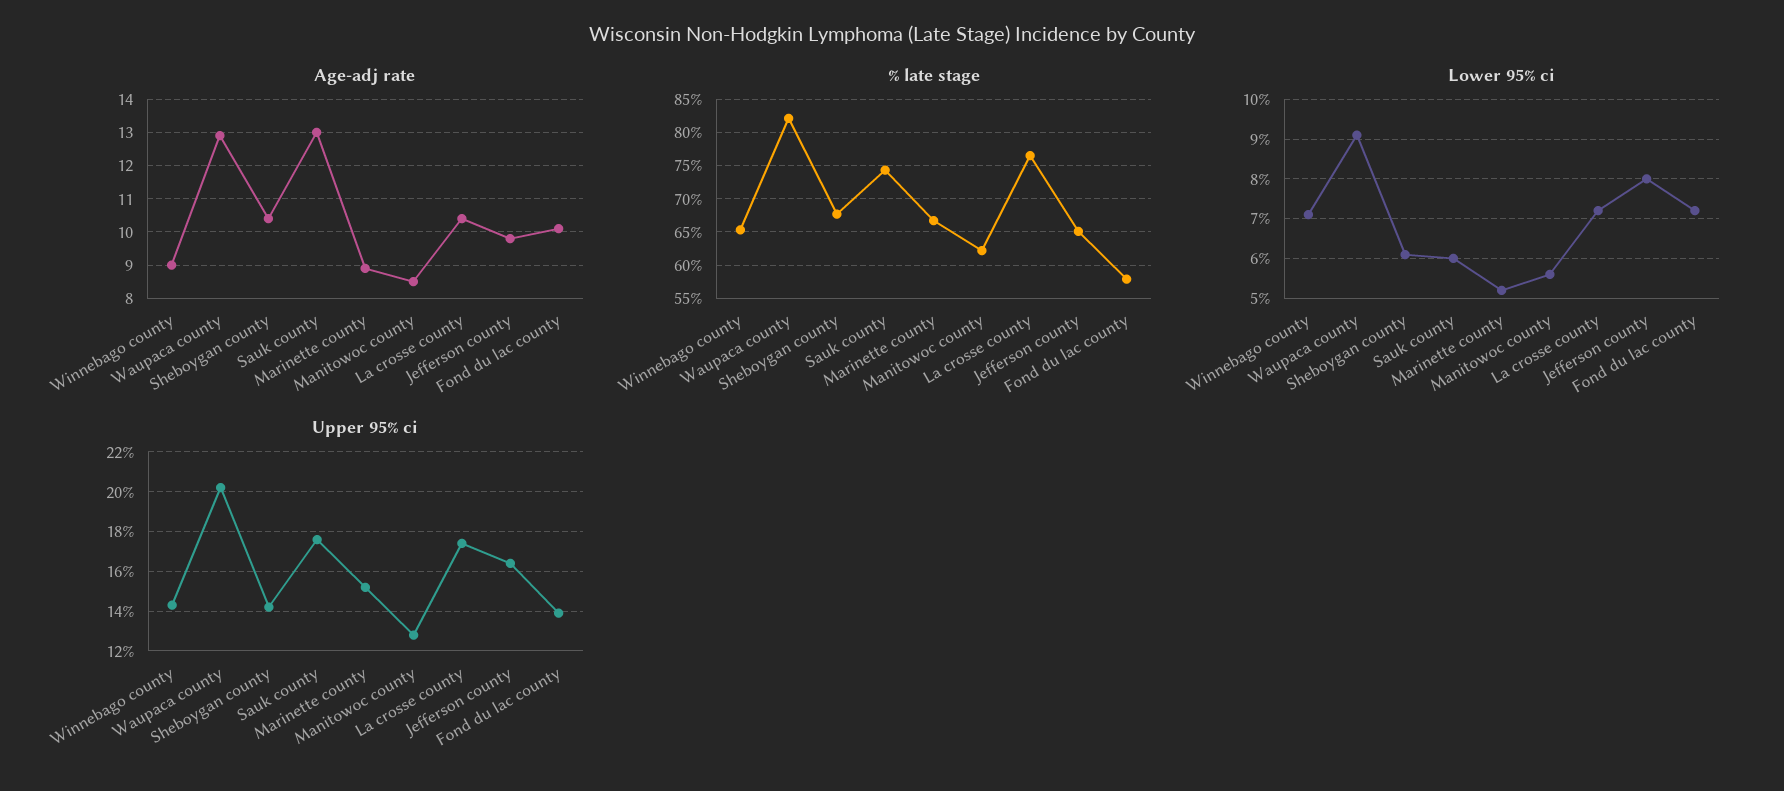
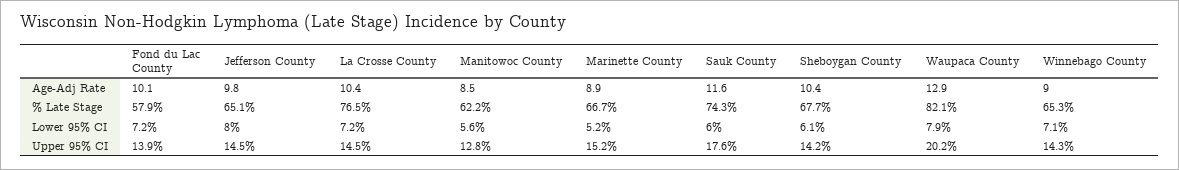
  {
    "Age-adj rate": {
      "Winnebago county": 9,
      "Waupaca county": 12.9,
      "Sheboygan county": 10.4,
-     "Sauk county": 13,
+     "Sauk county": 11.6,
      "Marinette county": 8.9,
      "Manitowoc county": 8.5,
      "La crosse county": 10.4,
      "Jefferson county": 9.8,
      "Fond du lac county": 10.1
    },
    "% late stage": {
      "Winnebago county": 65.3,
      "Waupaca county": 82.1,
      "Sheboygan county": 67.7,
      "Sauk county": 74.3,
      "Marinette county": 66.7,
      "Manitowoc county": 62.2,
      "La crosse county": 76.5,
      "Jefferson county": 65.1,
      "Fond du lac county": 57.9
    },
    "Lower 95% ci": {
      "Winnebago county": 7.1,
-     "Waupaca county": 9,
+     "Waupaca county": 7.9,
      "Sheboygan county": 6.1,
      "Sauk county": 6,
      "Marinette county": 5.2,
      "Manitowoc county": 5.6,
      "La crosse county": 7.2,
      "Jefferson county": 8,
      "Fond du lac county": 7.2
    },
    "Upper 95% ci": {
      "Winnebago county": 14.3,
      "Waupaca county": 20.2,
      "Sheboygan county": 14.2,
      "Sauk county": 17.6,
      "Marinette county": 15.2,
      "Manitowoc county": 12.8,
-     "La crosse county": 17.5,
+     "La crosse county": 14.5,
-     "Jefferson county": 16.5,
+     "Jefferson county": 14.5,
      "Fond du lac county": 13.9
    }
  }

